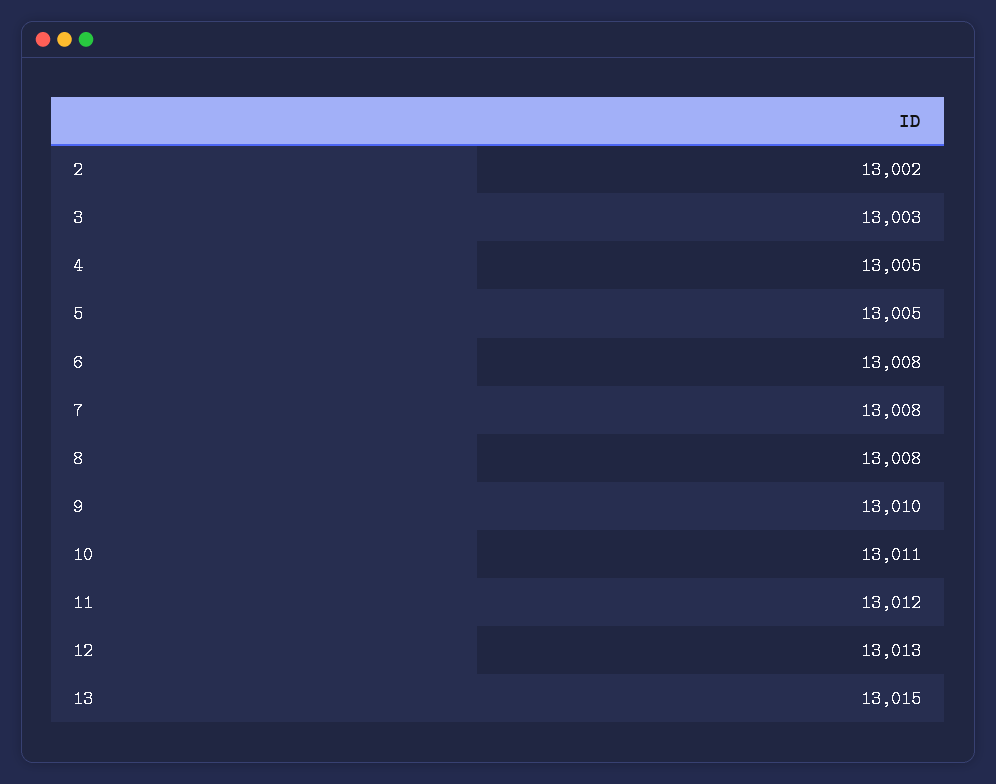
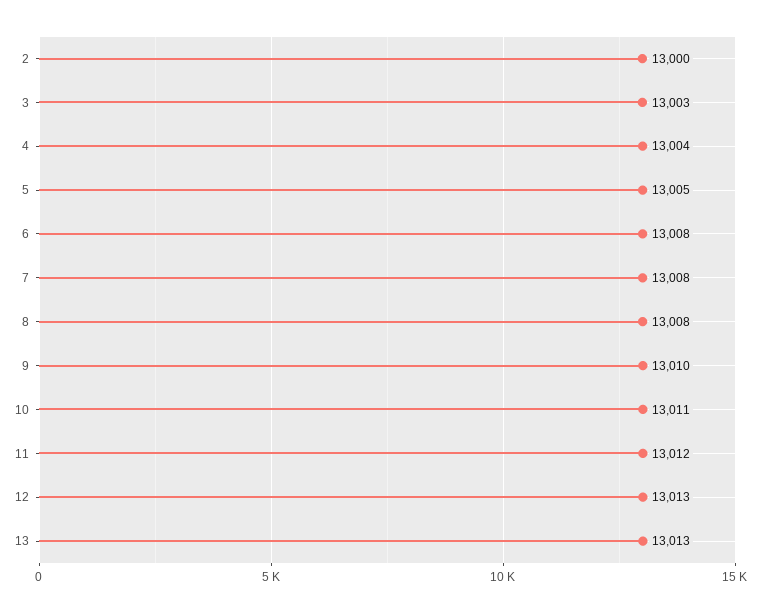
  {
-   "2": 13002,
+   "2": 13000,
    "3": 13003,
-   "4": 13005,
+   "4": 13004,
    "5": 13005,
    "6": 13008,
    "7": 13008,
    "8": 13008,
    "9": 13010,
    "10": 13011,
    "11": 13012,
    "12": 13013,
-   "13": 13015
+   "13": 13013
  }

